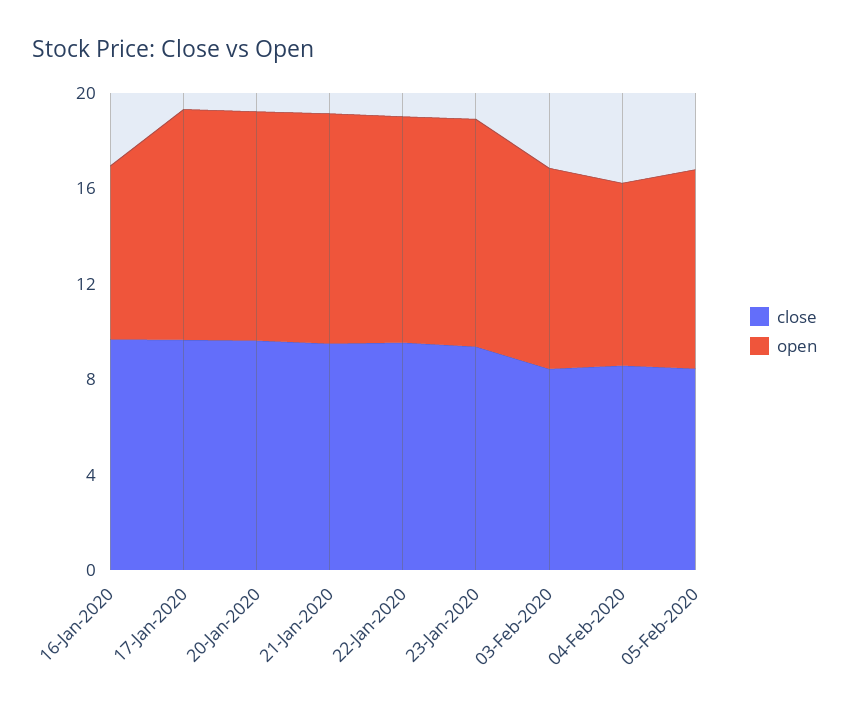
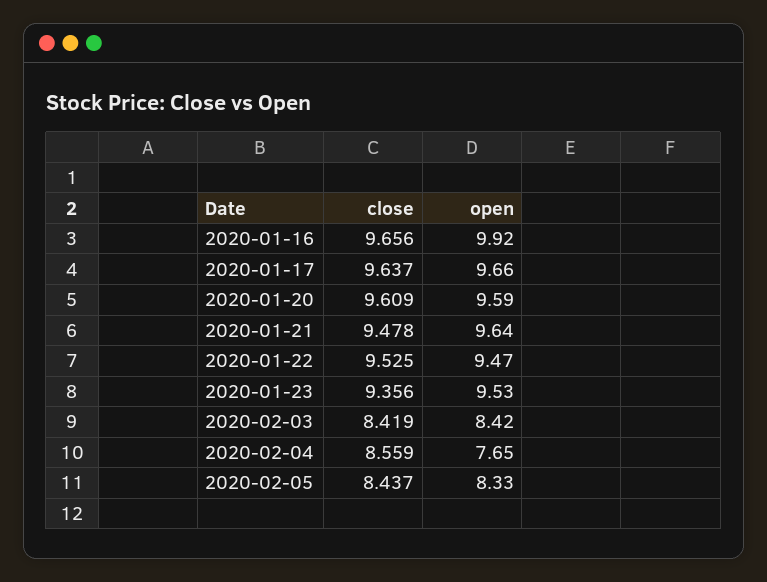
  {
    "close": {
      "16-Jan-2020": 9.656,
      "17-Jan-2020": 9.637,
      "20-Jan-2020": 9.609,
      "21-Jan-2020": 9.478,
      "22-Jan-2020": 9.525,
      "23-Jan-2020": 9.356,
      "03-Feb-2020": 8.419,
      "04-Feb-2020": 8.559,
      "05-Feb-2020": 8.437
    },
    "open": {
-     "16-Jan-2020": 7,
+     "16-Jan-2020": 9.92,
      "17-Jan-2020": 9.66,
      "20-Jan-2020": 9.59,
      "21-Jan-2020": 9.64,
      "22-Jan-2020": 9.47,
      "23-Jan-2020": 9.53,
      "03-Feb-2020": 8.42,
      "04-Feb-2020": 7.65,
      "05-Feb-2020": 8.33
    }
  }

